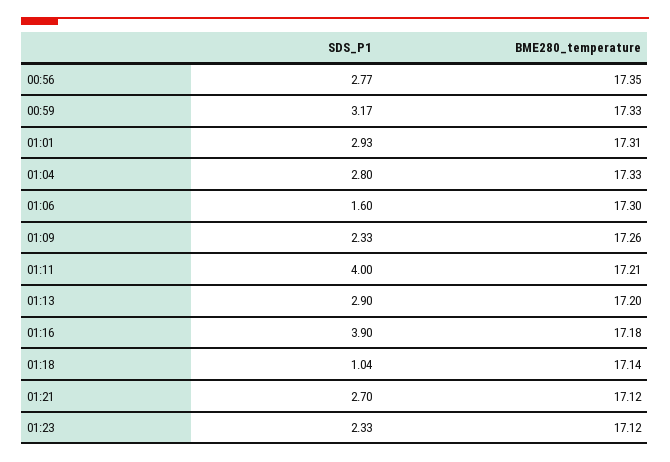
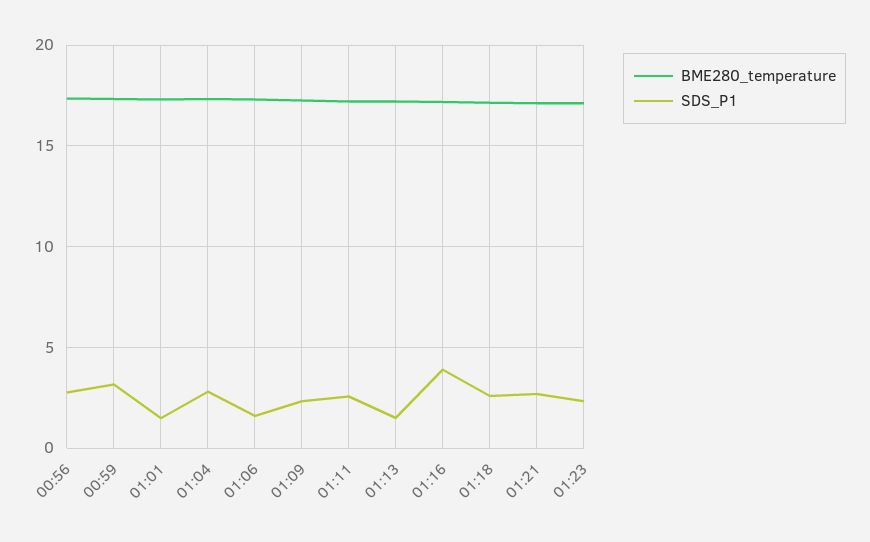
  {
    "SDS_P1": {
      "00:56": 2.77,
      "00:59": 3.17,
-     "01:01": 2.93,
+     "01:01": 1.5,
      "01:04": 2.8,
      "01:06": 1.6,
      "01:09": 2.33,
-     "01:11": 4,
+     "01:11": 2.5,
-     "01:13": 2.9,
+     "01:13": 1.5,
      "01:16": 3.9,
-     "01:18": 1.04,
+     "01:18": 2.5,
      "01:21": 2.7,
      "01:23": 2.33
    },
    "BME280_temperature": {
      "00:56": 17.35,
      "00:59": 17.33,
      "01:01": 17.31,
      "01:04": 17.33,
      "01:06": 17.3,
      "01:09": 17.26,
      "01:11": 17.21,
      "01:13": 17.2,
      "01:16": 17.18,
      "01:18": 17.14,
      "01:21": 17.12,
      "01:23": 17.12
    }
  }

